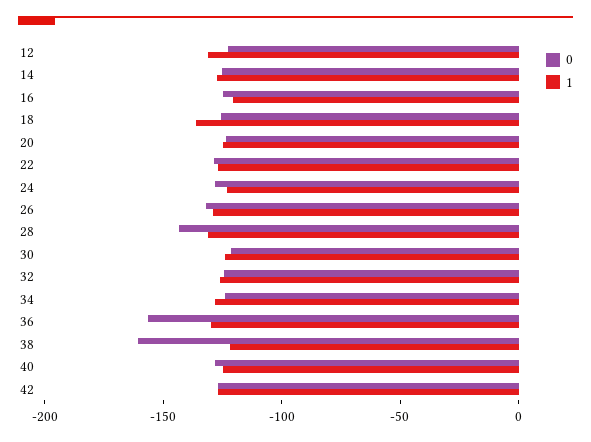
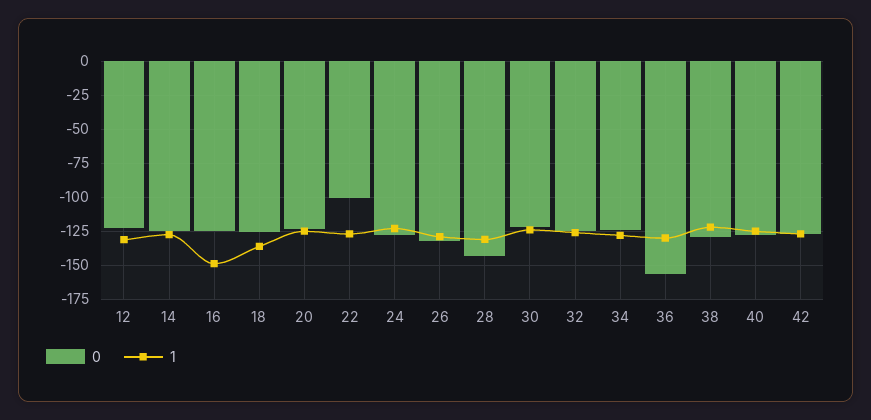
  {
    "0": {
      "12": -125,
      "14": -125,
      "16": -125,
      "18": -125,
      "20": -125,
-     "22": -130,
+     "22": -100,
      "24": -130,
      "26": -130,
      "28": -145,
      "30": -120,
      "32": -125,
      "34": -125,
      "36": -155,
-     "38": -160,
+     "38": -130,
      "40": -130,
      "42": -125
    },
    "1": {
      "12": -130,
      "14": -130,
-     "16": -120,
+     "16": -150,
      "18": -135,
      "20": -125,
      "22": -125,
      "24": -125,
      "26": -130,
      "28": -130,
      "30": -125,
      "32": -125,
      "34": -130,
      "36": -130,
      "38": -120,
      "40": -125,
      "42": -125
    }
  }

